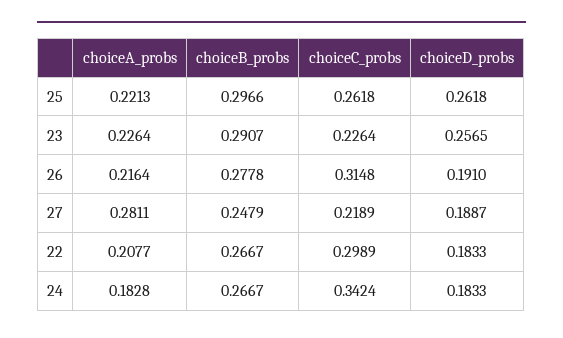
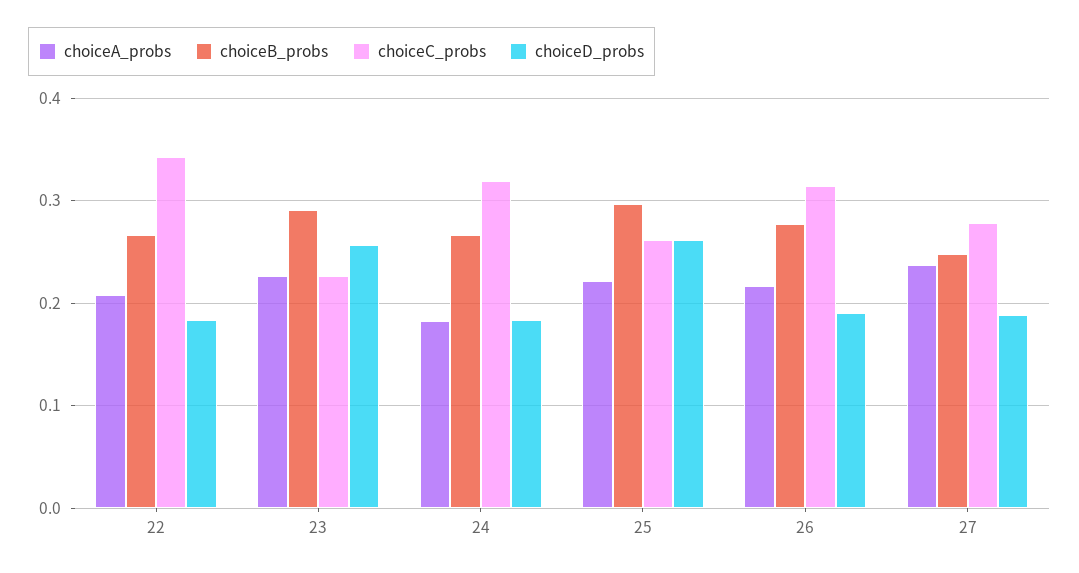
  {
    "choiceA_probs": {
      "25": 0.2213,
      "23": 0.2264,
      "26": 0.2164,
-     "27": 0.2811,
+     "27": 0.24,
      "22": 0.2077,
      "24": 0.1828
    },
    "choiceB_probs": {
      "25": 0.2966,
      "23": 0.2907,
      "26": 0.2778,
      "27": 0.2479,
      "22": 0.2667,
      "24": 0.2667
    },
    "choiceC_probs": {
      "25": 0.2618,
      "23": 0.2264,
      "26": 0.3148,
-     "27": 0.2189,
+     "27": 0.28,
-     "22": 0.2989,
+     "22": 0.34,
-     "24": 0.3424
+     "24": 0.32
    },
    "choiceD_probs": {
      "25": 0.2618,
      "23": 0.2565,
      "26": 0.191,
      "27": 0.1887,
      "22": 0.1833,
      "24": 0.1833
    }
  }

